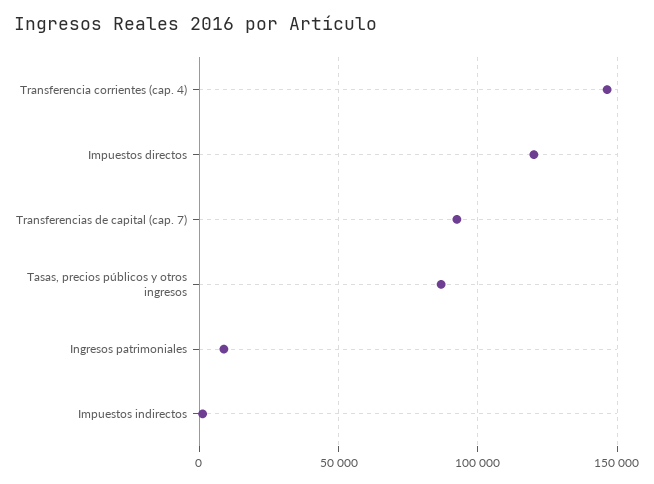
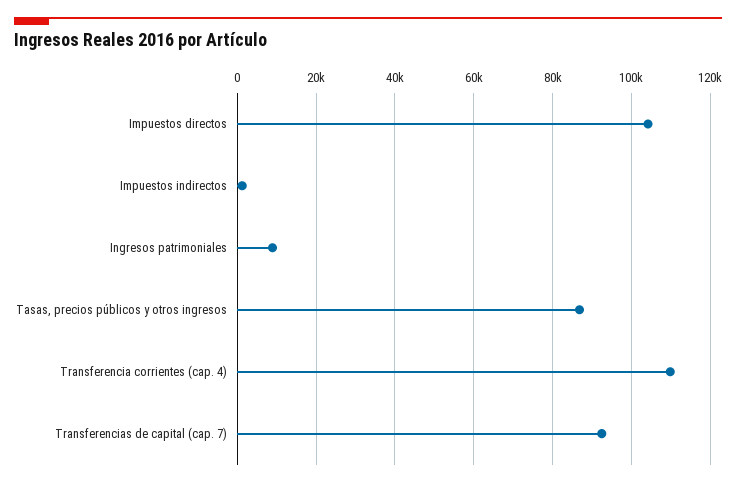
  {
-   "Transferencia corrientes (cap. 4)": 145000,
+   "Transferencia corrientes (cap. 4)": 110000,
-   "Impuestos directos": 120000,
+   "Impuestos directos": 104000,
    "Transferencias de capital (cap. 7)": 92000,
    "Tasas, precios públicos y otros ingresos": 86000,
    "Ingresos patrimoniales": 8000,
    "Impuestos indirectos": 2000
  }

